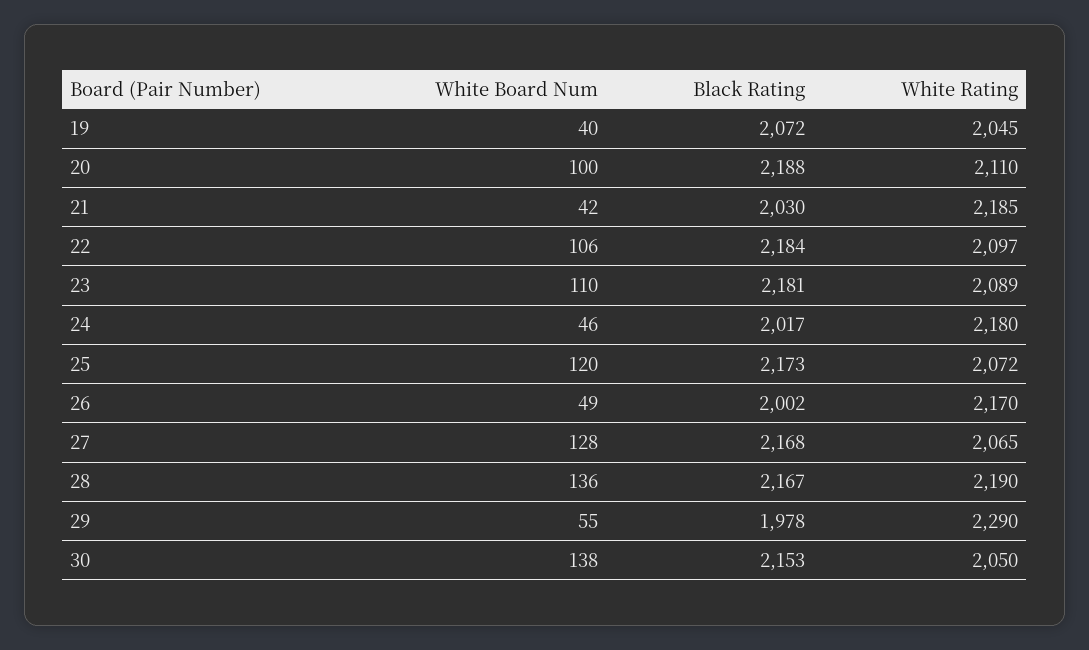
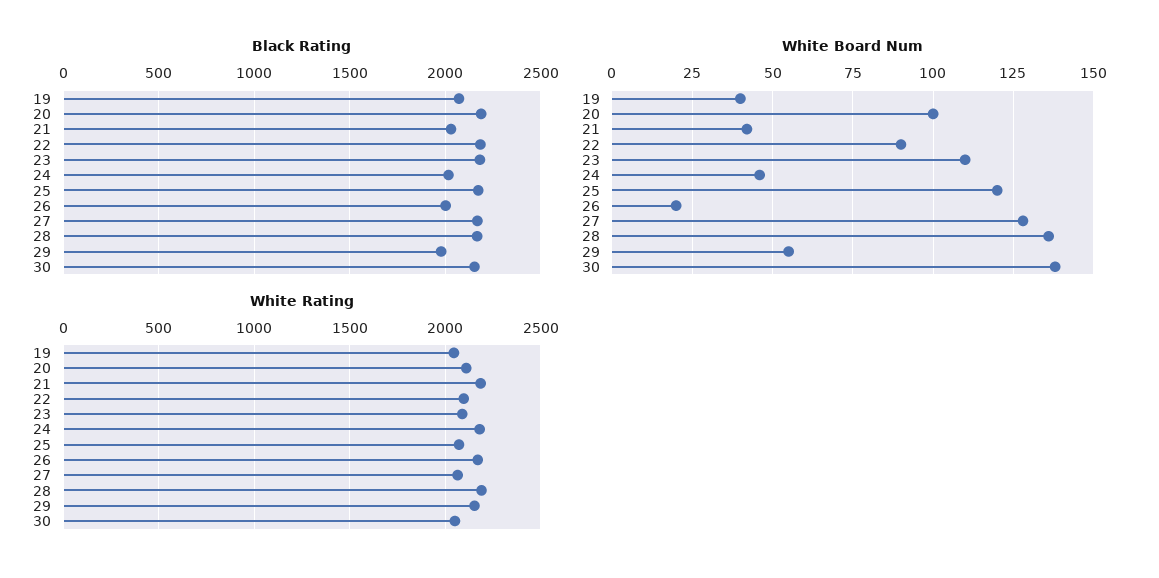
  {
    "White Board Num": {
      "19": 40,
      "20": 100,
      "21": 42,
-     "22": 106,
+     "22": 90,
      "23": 110,
      "24": 46,
      "25": 120,
-     "26": 49,
+     "26": 20,
      "27": 128,
      "28": 136,
      "29": 55,
      "30": 138
    },
    "Black Rating": {
      "19": 2072,
      "20": 2188,
      "21": 2030,
      "22": 2184,
      "23": 2181,
      "24": 2017,
      "25": 2173,
      "26": 2002,
      "27": 2168,
      "28": 2167,
      "29": 1978,
      "30": 2153
    },
    "White Rating": {
      "19": 2045,
      "20": 2110,
      "21": 2185,
      "22": 2097,
      "23": 2089,
      "24": 2180,
      "25": 2072,
      "26": 2170,
      "27": 2065,
      "28": 2190,
-     "29": 2290,
+     "29": 2150,
      "30": 2050
    }
  }

